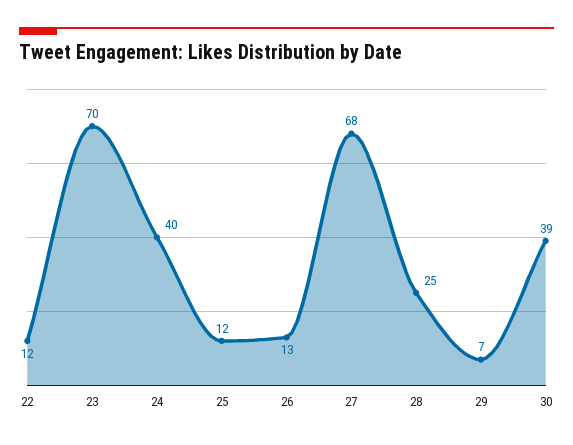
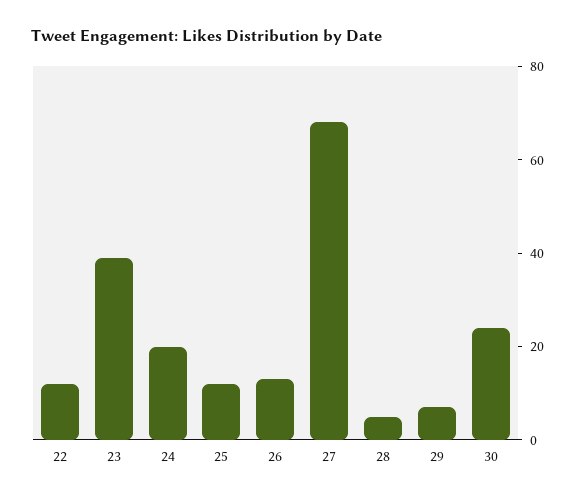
  {
    "22": 12,
-   "23": 70,
+   "23": 40,
-   "24": 40,
+   "24": 20,
    "25": 12,
    "26": 13,
    "27": 68,
-   "28": 25,
+   "28": 5,
    "29": 7,
-   "30": 39
+   "30": 25
  }

